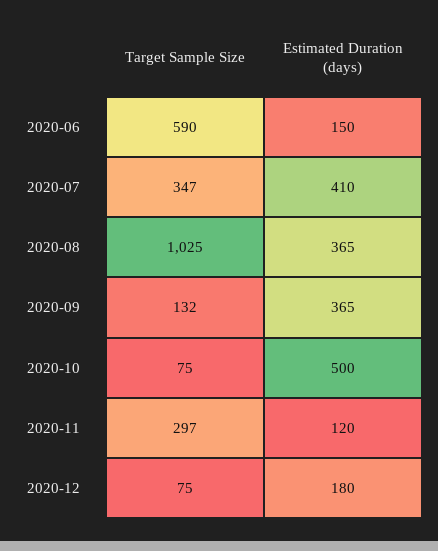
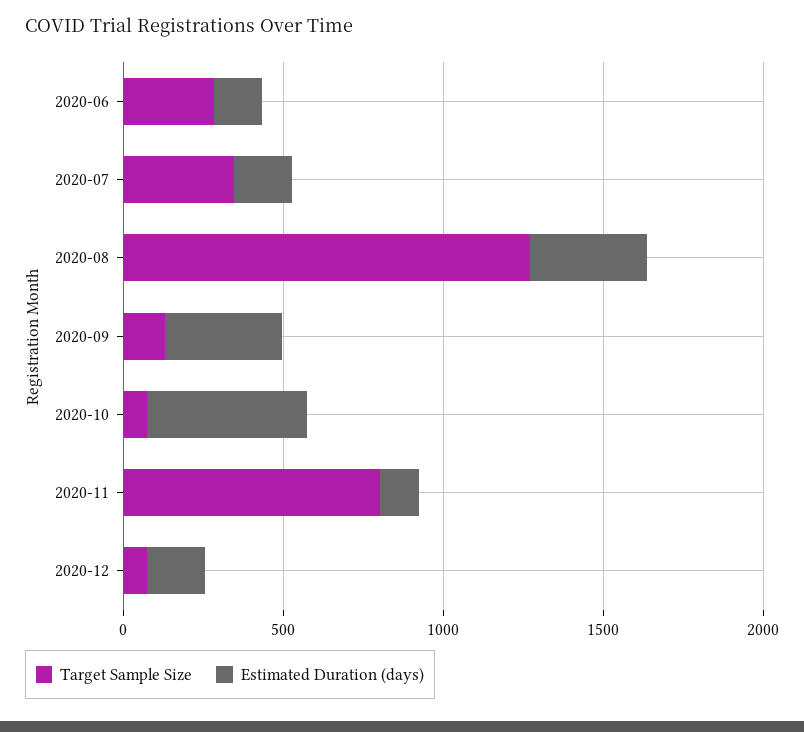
  {
    "Target Sample Size": {
-     "2020-06": 590,
+     "2020-06": 300,
      "2020-07": 347,
-     "2020-08": 1025,
+     "2020-08": 1300,
      "2020-09": 132,
      "2020-10": 75,
-     "2020-11": 297,
+     "2020-11": 800,
      "2020-12": 75
    },
    "Estimated Duration (days)": {
      "2020-06": 150,
-     "2020-07": 410,
+     "2020-07": 200,
      "2020-08": 365,
      "2020-09": 365,
      "2020-10": 500,
      "2020-11": 120,
      "2020-12": 180
    }
  }

